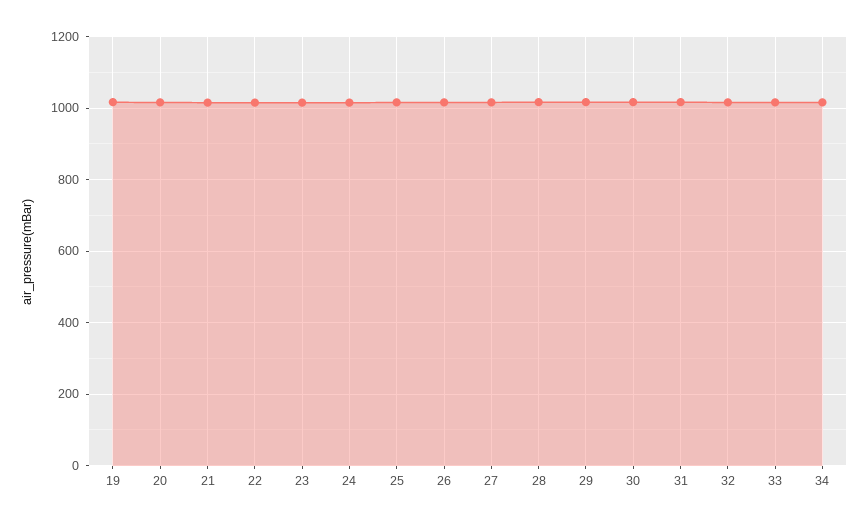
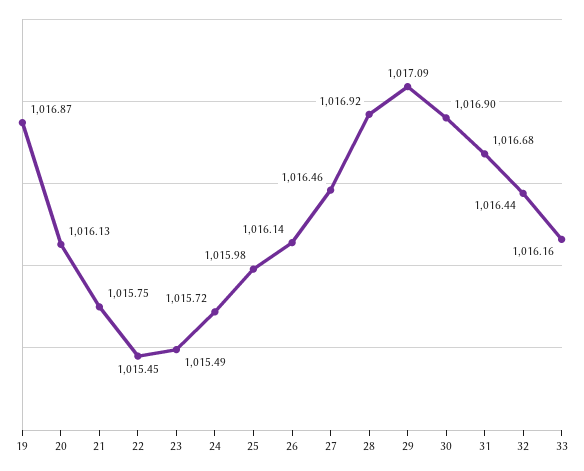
  {
    "19": 1016.87,
    "20": 1016.13,
    "21": 1015.75,
    "22": 1015.45,
    "23": 1015.49,
    "24": 1015.72,
    "25": 1015.98,
    "26": 1016.14,
    "27": 1016.46,
    "28": 1016.92,
    "29": 1017.09,
    "30": 1016.9,
    "31": 1016.68,
    "32": 1016.44,
-   "33": 1016.16,
+   "33": 1016.16
-   "34": 1020
  }

